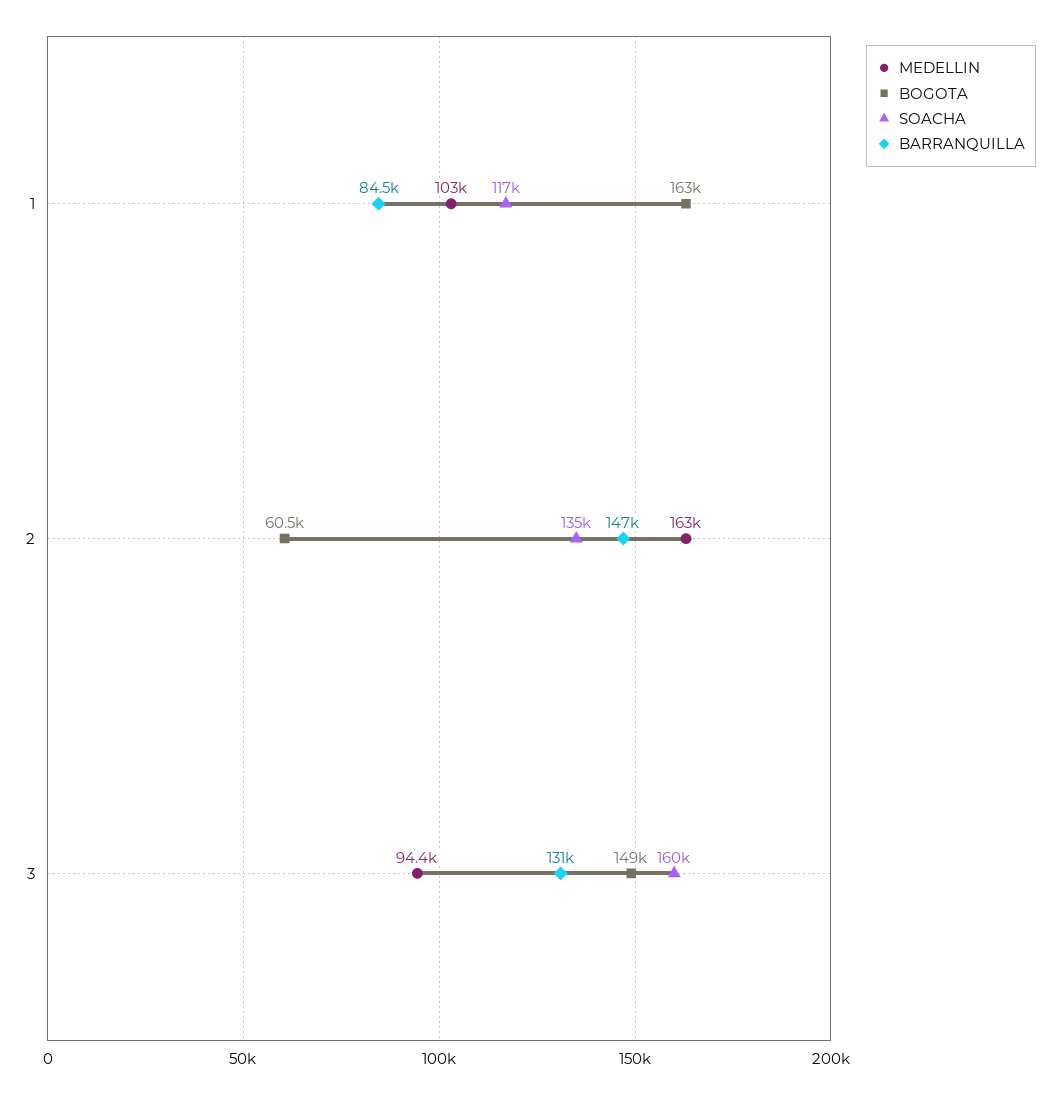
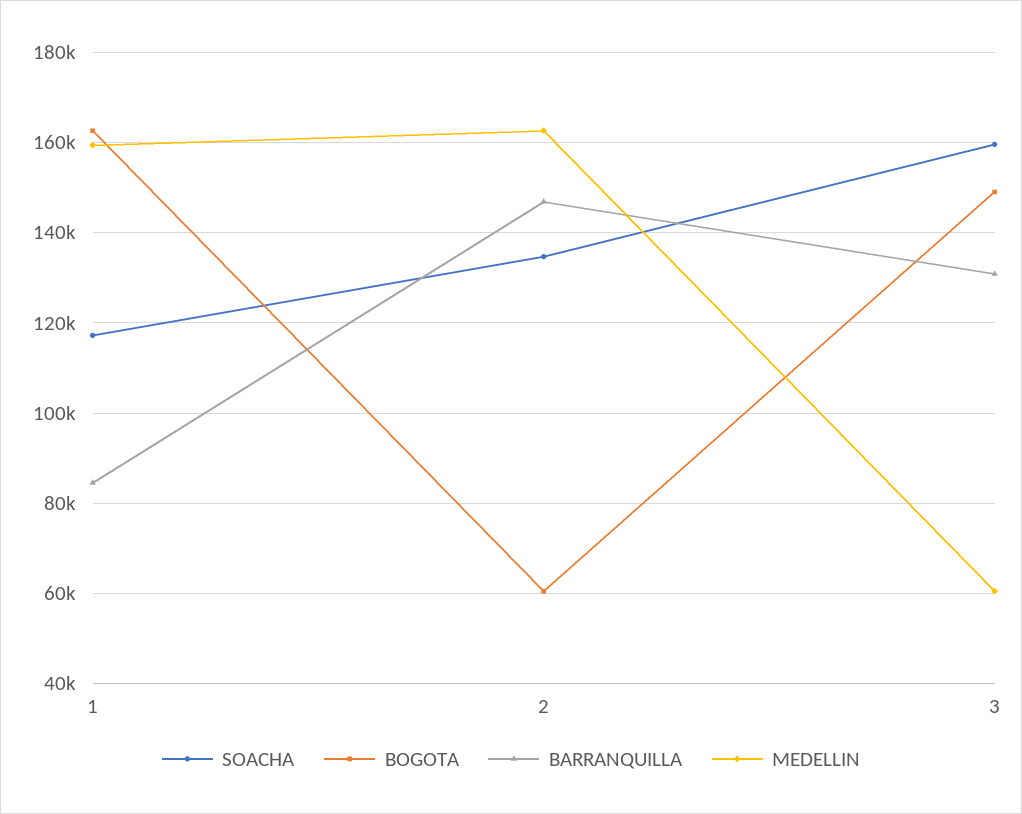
  {
    "MEDELLIN": {
-     "1": 103000,
+     "1": 160000,
      "2": 163000,
-     "3": 94400
+     "3": 60000
    },
    "BOGOTA": {
      "1": 163000,
      "2": 60500,
      "3": 149000
    },
    "SOACHA": {
      "1": 117000,
      "2": 135000,
      "3": 160000
    },
    "BARRANQUILLA": {
      "1": 84500,
      "2": 147000,
      "3": 131000
    }
  }

